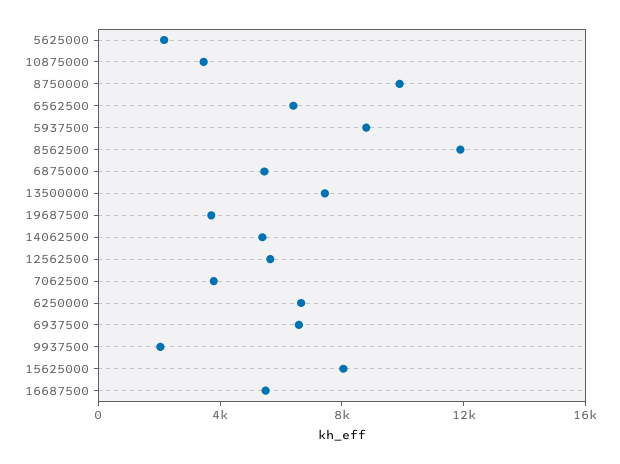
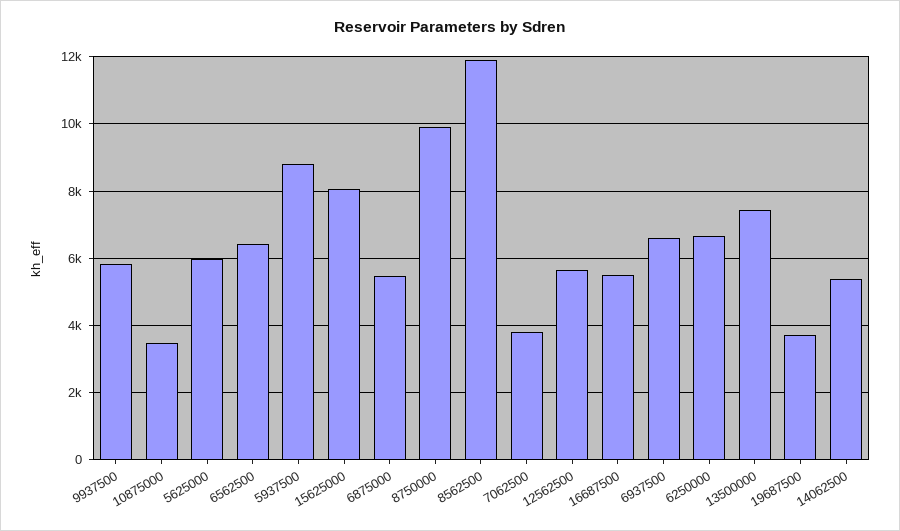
  {
-   "5625000": 2000,
+   "5625000": 6000,
    "10875000": 3400,
    "8750000": 10000,
    "6562500": 6400,
    "5937500": 8800,
    "8562500": 11800,
    "6875000": 5400,
    "13500000": 7400,
    "19687500": 3800,
    "14062500": 5400,
    "12562500": 5600,
    "7062500": 3800,
    "6250000": 6600,
    "6937500": 6600,
-   "9937500": 2000,
+   "9937500": 5800,
    "15625000": 8000,
    "16687500": 5400
  }

